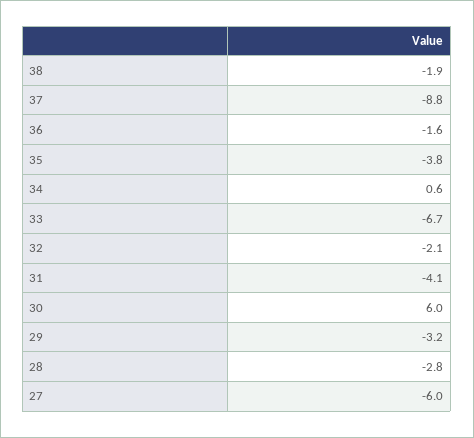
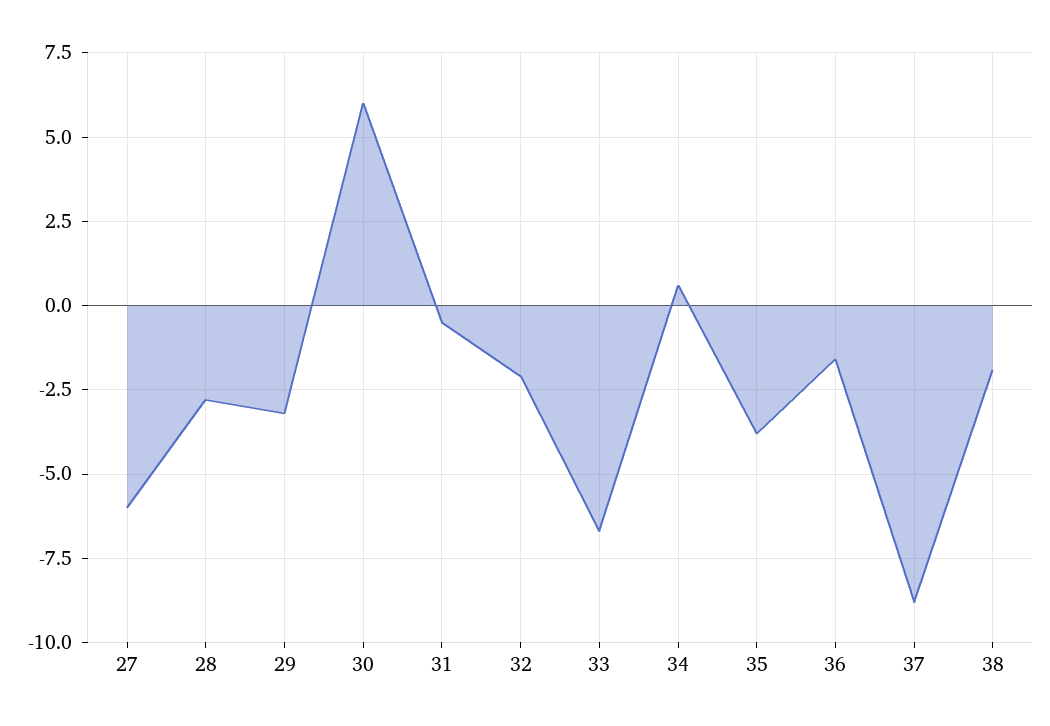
  {
    "38": -1.9,
    "37": -8.8,
    "36": -1.6,
    "35": -3.8,
    "34": 0.6,
    "33": -6.7,
    "32": -2.1,
-   "31": -4.1,
+   "31": -0.5,
    "30": 6,
    "29": -3.2,
    "28": -2.8,
    "27": -6
  }

